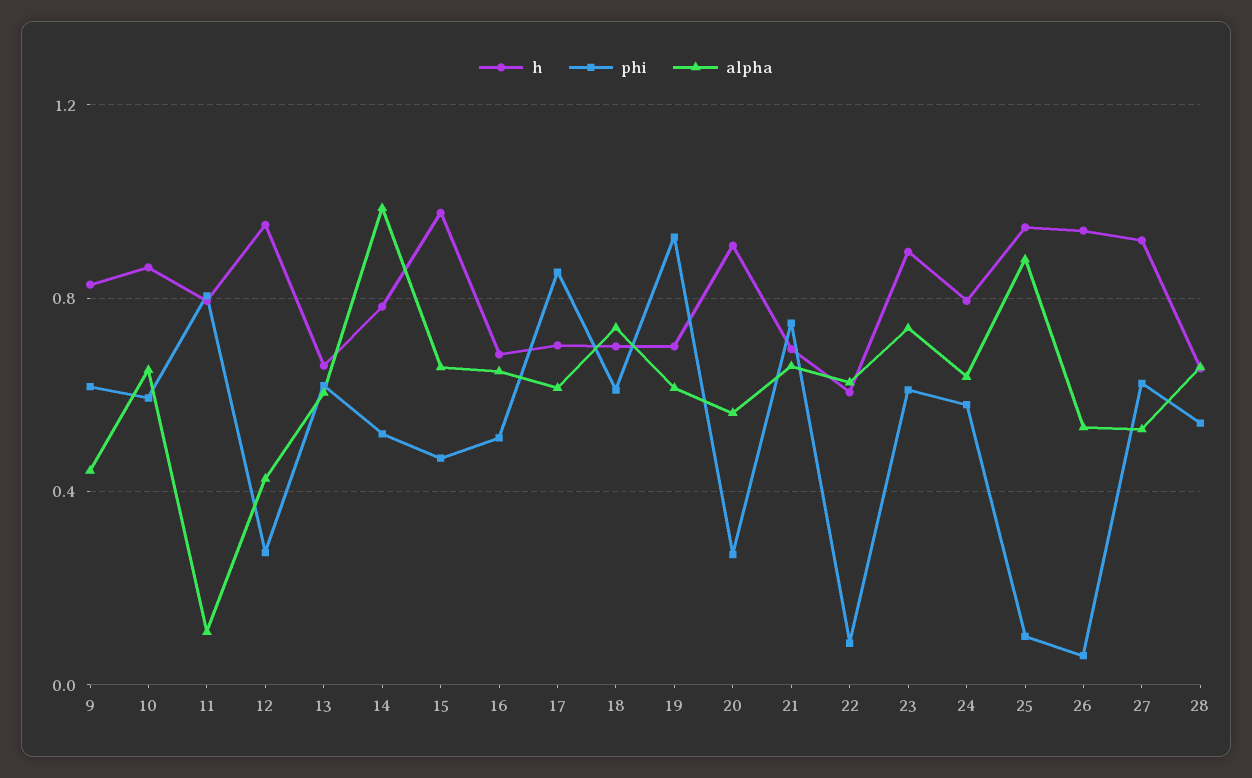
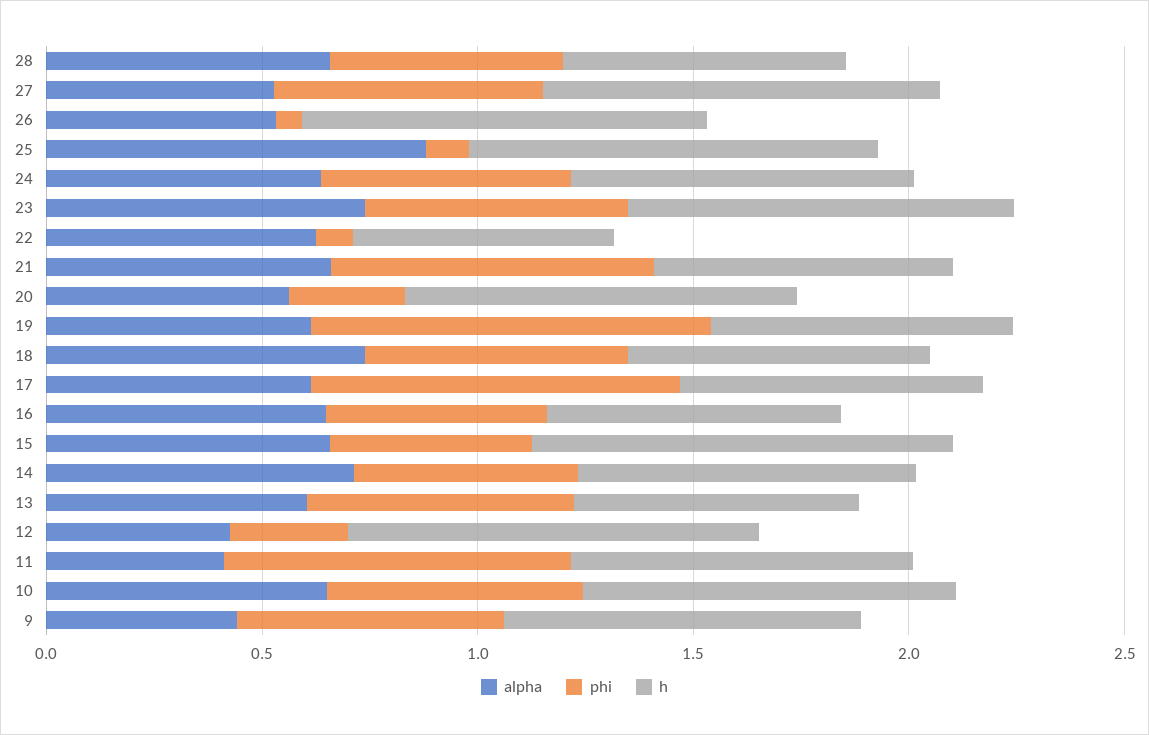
  {
    "h": {
      "9": 0.85,
      "10": 0.85,
      "11": 0.8,
      "12": 0.95,
      "13": 0.65,
      "14": 0.8,
      "15": 1,
      "16": 0.7,
      "17": 0.7,
      "18": 0.7,
      "19": 0.7,
      "20": 0.9,
      "21": 0.7,
      "22": 0.6,
      "23": 0.9,
      "24": 0.8,
      "25": 0.95,
      "26": 0.95,
      "27": 0.9,
      "28": 0.65
    },
    "phi": {
      "9": 0.6,
      "10": 0.6,
      "11": 0.8,
      "12": 0.25,
      "13": 0.6,
      "14": 0.5,
      "15": 0.45,
      "16": 0.5,
      "17": 0.85,
      "18": 0.6,
      "19": 0.95,
      "20": 0.25,
      "21": 0.75,
      "22": 0.1,
      "23": 0.6,
      "24": 0.6,
      "25": 0.1,
      "26": 0.05,
      "27": 0.6,
      "28": 0.55
    },
    "alpha": {
      "9": 0.45,
      "10": 0.65,
-     "11": 0.1,
+     "11": 0.4,
      "12": 0.45,
      "13": 0.6,
-     "14": 1,
+     "14": 0.7,
      "15": 0.65,
      "16": 0.65,
      "17": 0.6,
      "18": 0.75,
      "19": 0.6,
      "20": 0.55,
      "21": 0.65,
      "22": 0.65,
      "23": 0.75,
      "24": 0.65,
      "25": 0.9,
      "26": 0.55,
      "27": 0.55,
      "28": 0.65
    }
  }

